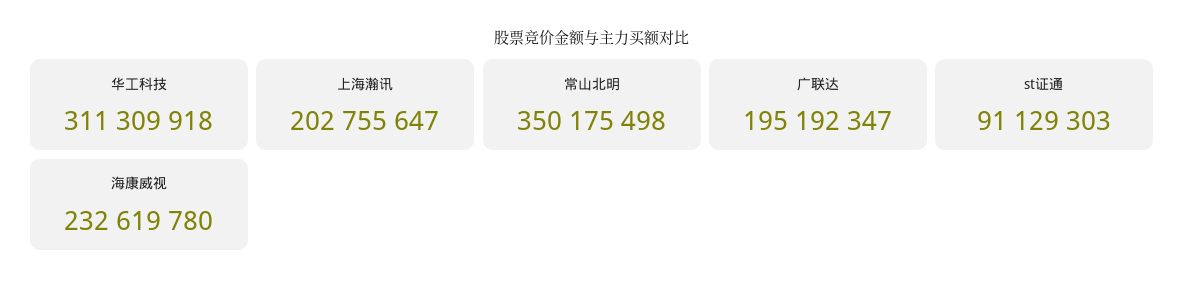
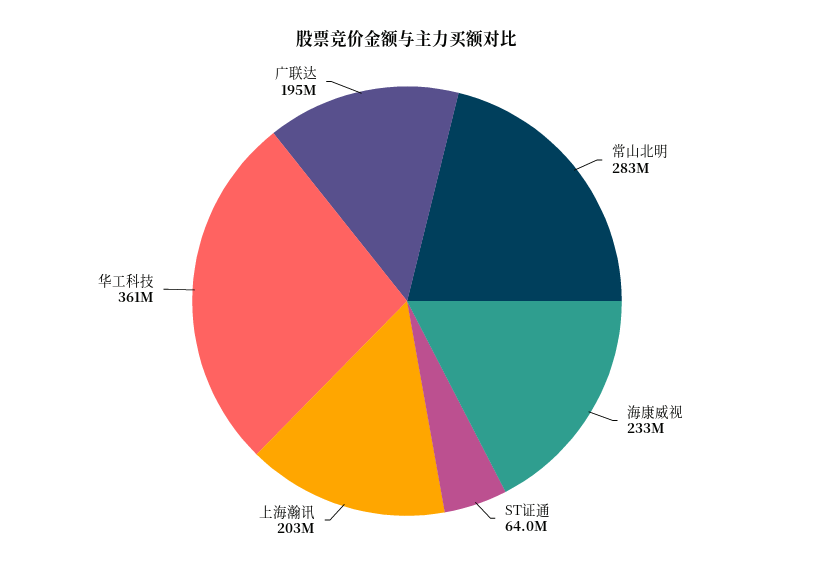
  {
-   "华工科技": 311309918,
+   "华工科技": 361000000,
    "上海瀚讯": 202755647,
-   "常山北明": 350175498,
+   "常山北明": 283000000,
    "广联达": 195192347,
-   "st证通": 91129303,
+   "st证通": 64000000,
    "海康威视": 232619780
  }

